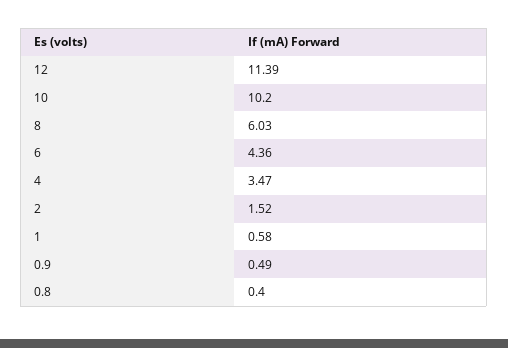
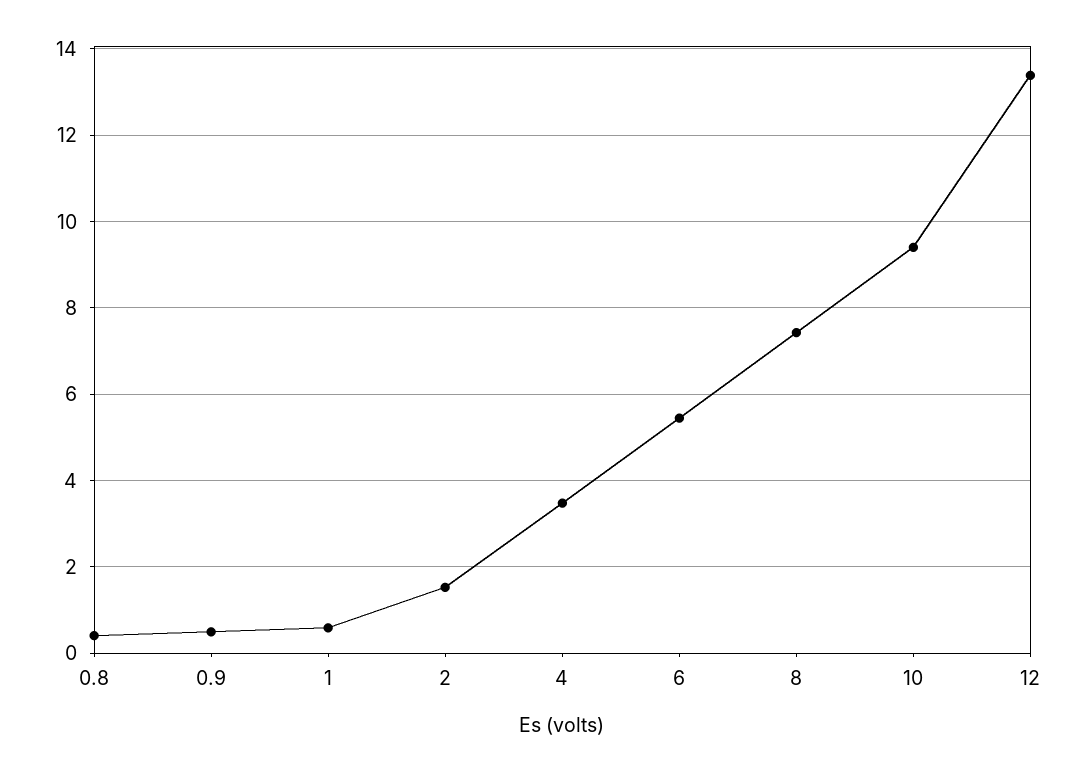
  {
-   "12": 11.39,
+   "12": 13.4,
-   "10": 10.2,
+   "10": 9.4,
-   "8": 6.03,
+   "8": 7.4,
-   "6": 4.36,
+   "6": 5.4,
    "4": 3.47,
    "2": 1.52,
    "1": 0.58,
    "0.9": 0.49,
    "0.8": 0.4
  }

